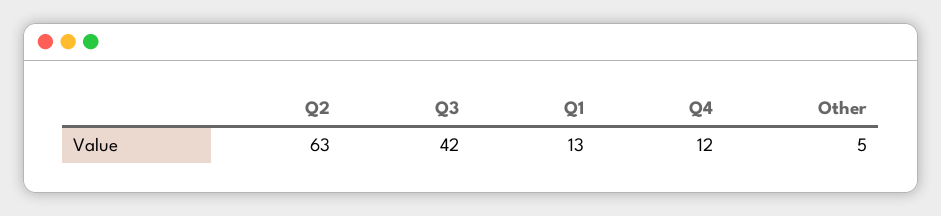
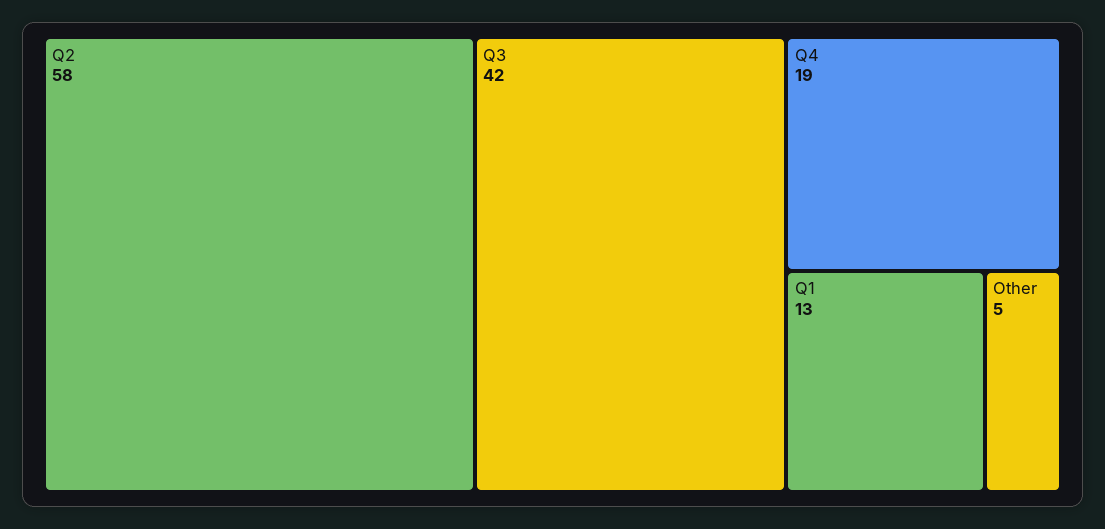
  {
-   "Q2": 63,
+   "Q2": 58,
    "Q3": 42,
    "Q1": 13,
-   "Q4": 12,
+   "Q4": 19,
    "Other": 5
  }

